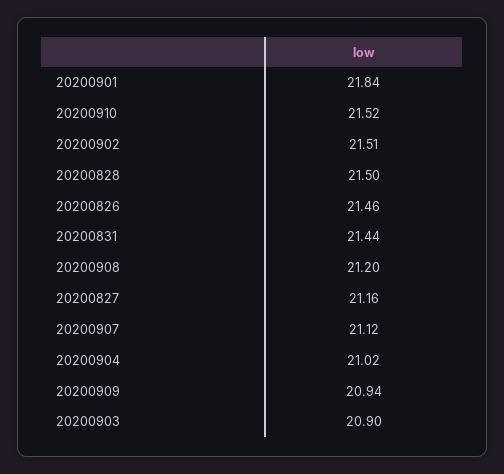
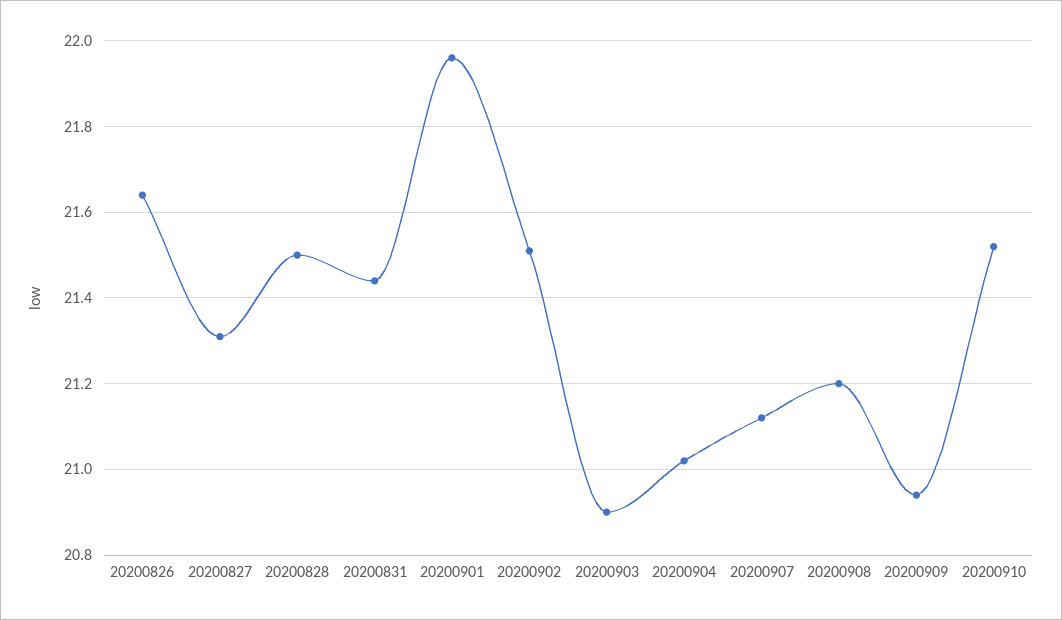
  {
-   "20200901": 21.84,
+   "20200901": 21.95,
    "20200910": 21.52,
    "20200902": 21.51,
    "20200828": 21.5,
-   "20200826": 21.46,
+   "20200826": 21.65,
    "20200831": 21.44,
    "20200908": 21.2,
-   "20200827": 21.16,
+   "20200827": 21.3,
    "20200907": 21.12,
    "20200904": 21.02,
    "20200909": 20.94,
    "20200903": 20.9
  }

